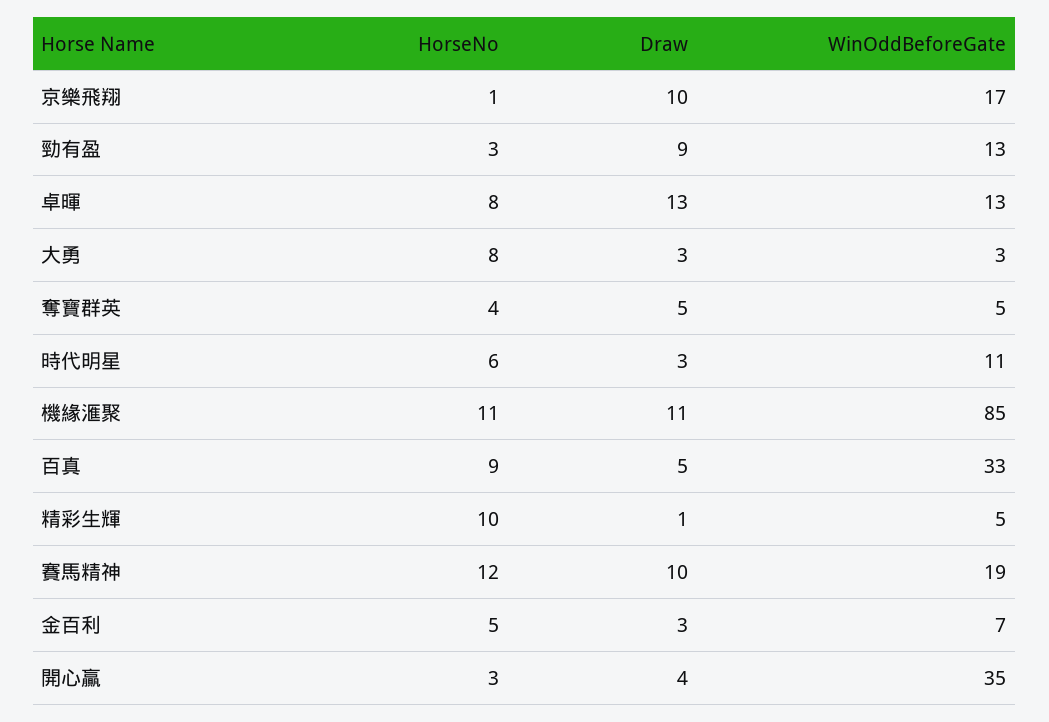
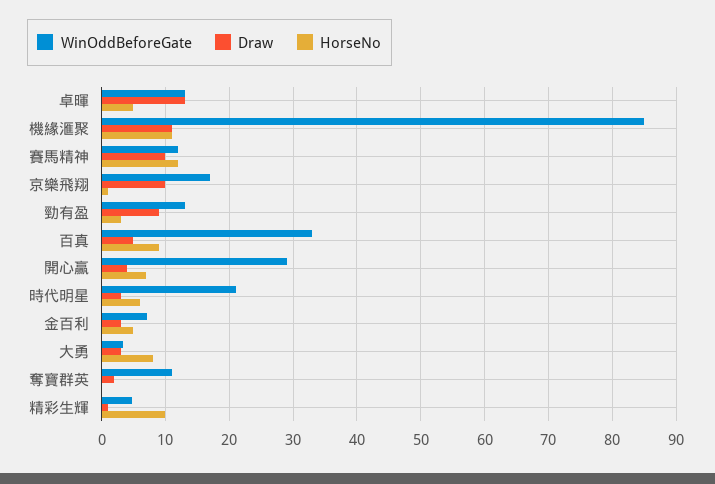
  {
    "HorseNo": {
      "京樂飛翔": 1,
      "勁有盈": 3,
-     "卓暉": 8,
+     "卓暉": 5,
      "大勇": 8,
-     "奪寶群英": 4,
+     "奪寶群英": 0,
      "時代明星": 6,
      "機緣滙聚": 11,
      "百真": 9,
      "精彩生輝": 10,
      "賽馬精神": 12,
      "金百利": 5,
-     "開心贏": 3
+     "開心贏": 7
    },
    "Draw": {
      "京樂飛翔": 10,
      "勁有盈": 9,
      "卓暉": 13,
      "大勇": 3,
-     "奪寶群英": 5,
+     "奪寶群英": 2,
      "時代明星": 3,
      "機緣滙聚": 11,
      "百真": 5,
      "精彩生輝": 1,
      "賽馬精神": 10,
      "金百利": 3,
      "開心贏": 4
    },
    "WinOddBeforeGate": {
      "京樂飛翔": 17,
      "勁有盈": 13,
      "卓暉": 13,
      "大勇": 3,
-     "奪寶群英": 5,
+     "奪寶群英": 11,
-     "時代明星": 11,
+     "時代明星": 21,
      "機緣滙聚": 85,
      "百真": 33,
      "精彩生輝": 5,
-     "賽馬精神": 19,
+     "賽馬精神": 12,
      "金百利": 7,
-     "開心贏": 35
+     "開心贏": 29
    }
  }

